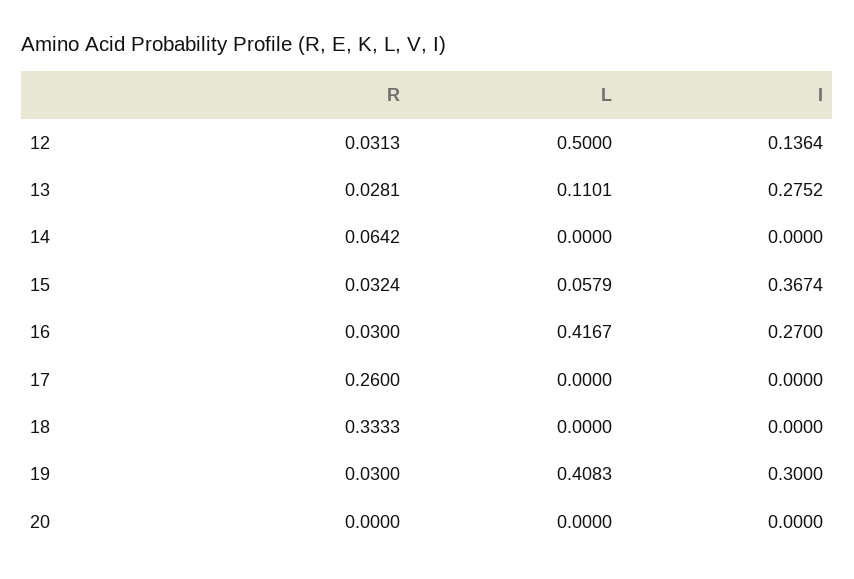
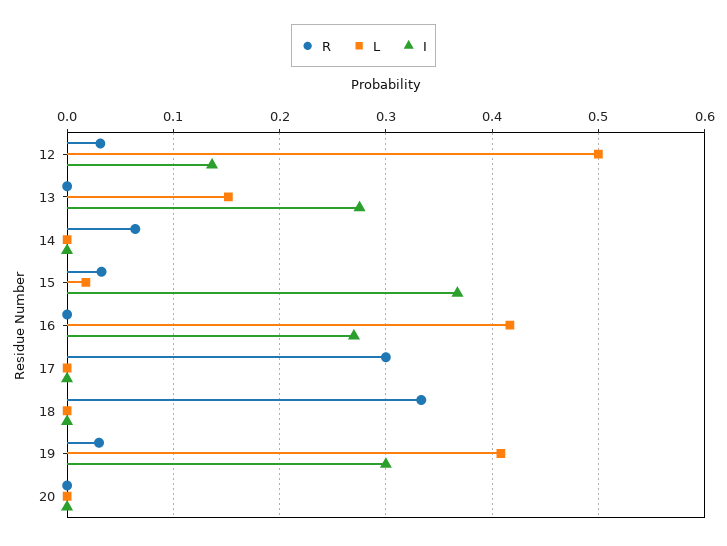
  {
    "R": {
      "12": 0.0313,
-     "13": 0.0281,
+     "13": 0,
      "14": 0.0642,
      "15": 0.0324,
-     "16": 0.03,
+     "16": 0,
-     "17": 0.26,
+     "17": 0.3,
      "18": 0.3333,
      "19": 0.03,
      "20": 0
    },
    "L": {
      "12": 0.5,
-     "13": 0.1101,
+     "13": 0.15,
      "14": 0,
-     "15": 0.0579,
+     "15": 0.02,
      "16": 0.4167,
      "17": 0,
      "18": 0,
      "19": 0.4083,
      "20": 0
    },
    "I": {
      "12": 0.1364,
      "13": 0.2752,
      "14": 0,
      "15": 0.3674,
      "16": 0.27,
      "17": 0,
      "18": 0,
      "19": 0.3,
      "20": 0
    }
  }

